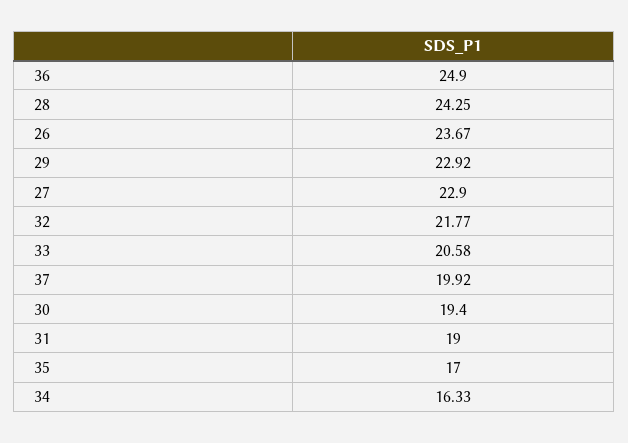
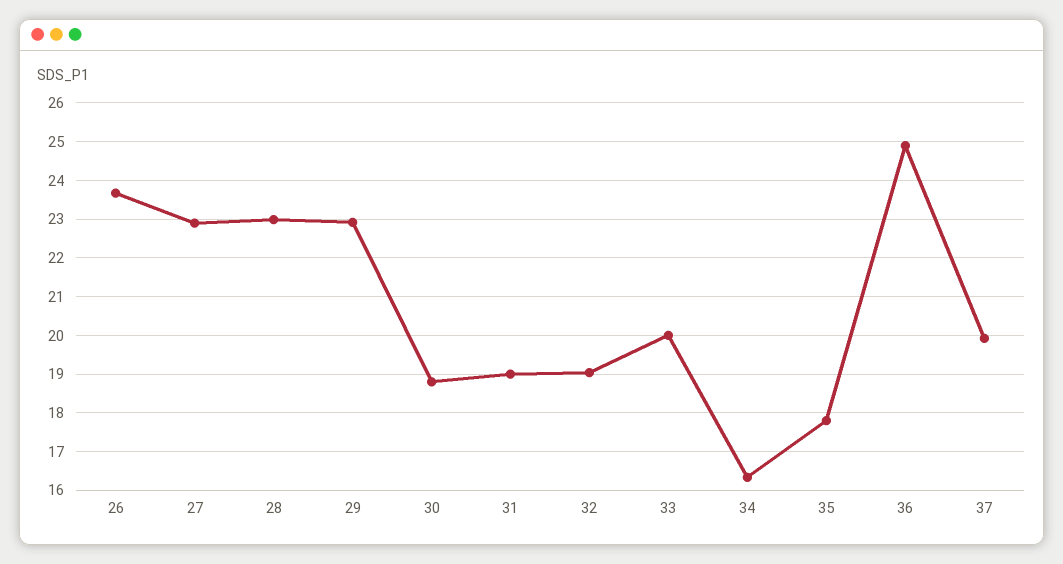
  {
    "36": 24.9,
-   "28": 24.25,
+   "28": 23,
    "26": 23.67,
    "29": 22.92,
    "27": 22.9,
-   "32": 21.77,
+   "32": 19,
-   "33": 20.58,
+   "33": 20,
    "37": 19.92,
-   "30": 19.4,
+   "30": 18.8,
    "31": 19,
-   "35": 17,
+   "35": 17.8,
    "34": 16.33
  }

